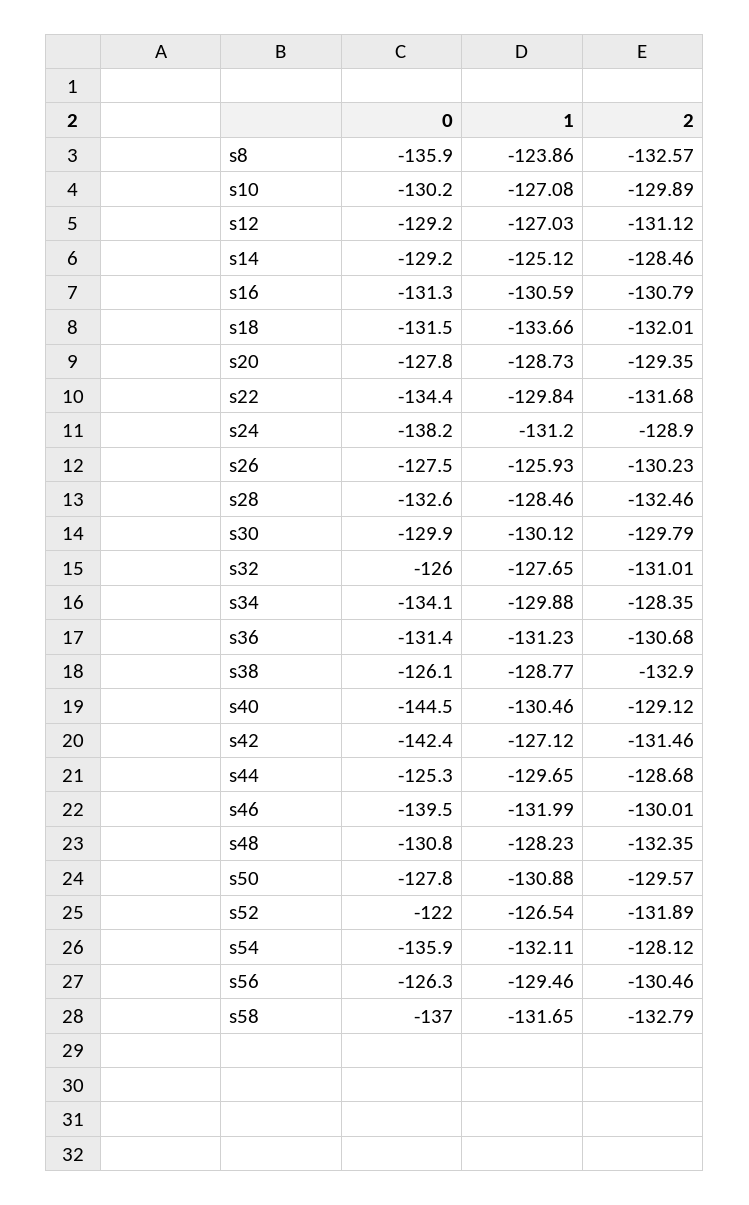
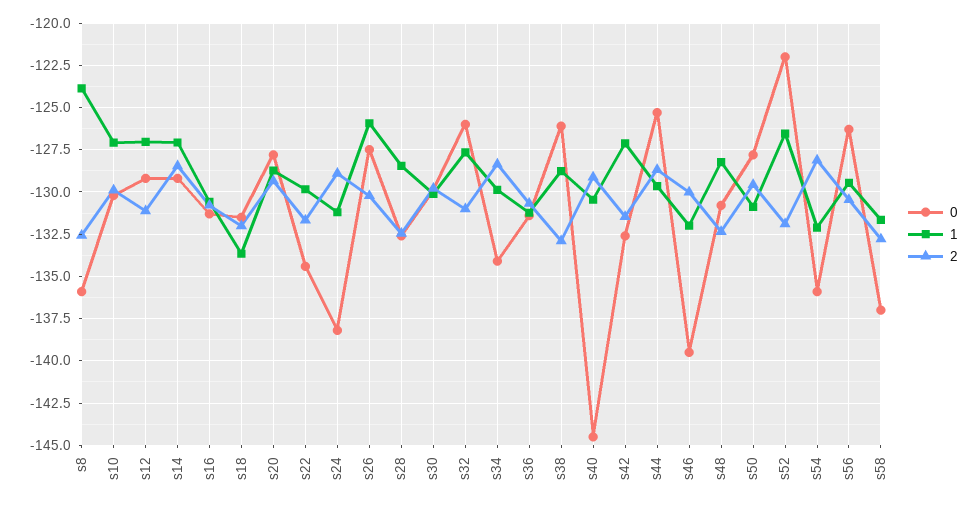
  {
    "0": {
      "s8": -135.9,
      "s10": -130.2,
      "s12": -129.2,
      "s14": -129.2,
      "s16": -131.3,
      "s18": -131.5,
      "s20": -127.8,
      "s22": -134.4,
      "s24": -138.2,
      "s26": -127.5,
      "s28": -132.6,
      "s30": -129.9,
      "s32": -126,
      "s34": -134.1,
      "s36": -131.4,
      "s38": -126.1,
      "s40": -144.5,
-     "s42": -142.4,
+     "s42": -132.5,
      "s44": -125.3,
      "s46": -139.5,
      "s48": -130.8,
      "s50": -127.8,
      "s52": -122,
      "s54": -135.9,
      "s56": -126.3,
      "s58": -137
    },
    "1": {
      "s8": -123.86,
      "s10": -127.08,
      "s12": -127.03,
-     "s14": -125.12,
+     "s14": -127,
      "s16": -130.59,
      "s18": -133.66,
      "s20": -128.73,
      "s22": -129.84,
      "s24": -131.2,
      "s26": -125.93,
      "s28": -128.46,
      "s30": -130.12,
      "s32": -127.65,
      "s34": -129.88,
      "s36": -131.23,
      "s38": -128.77,
      "s40": -130.46,
      "s42": -127.12,
      "s44": -129.65,
      "s46": -131.99,
      "s48": -128.23,
      "s50": -130.88,
      "s52": -126.54,
      "s54": -132.11,
      "s56": -129.46,
      "s58": -131.65
    },
    "2": {
      "s8": -132.57,
      "s10": -129.89,
      "s12": -131.12,
      "s14": -128.46,
      "s16": -130.79,
      "s18": -132.01,
      "s20": -129.35,
      "s22": -131.68,
      "s24": -128.9,
      "s26": -130.23,
      "s28": -132.46,
      "s30": -129.79,
      "s32": -131.01,
      "s34": -128.35,
      "s36": -130.68,
      "s38": -132.9,
      "s40": -129.12,
      "s42": -131.46,
      "s44": -128.68,
      "s46": -130.01,
      "s48": -132.35,
      "s50": -129.57,
      "s52": -131.89,
      "s54": -128.12,
      "s56": -130.46,
      "s58": -132.79
    }
  }

